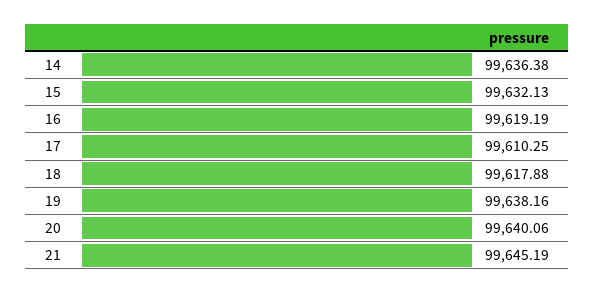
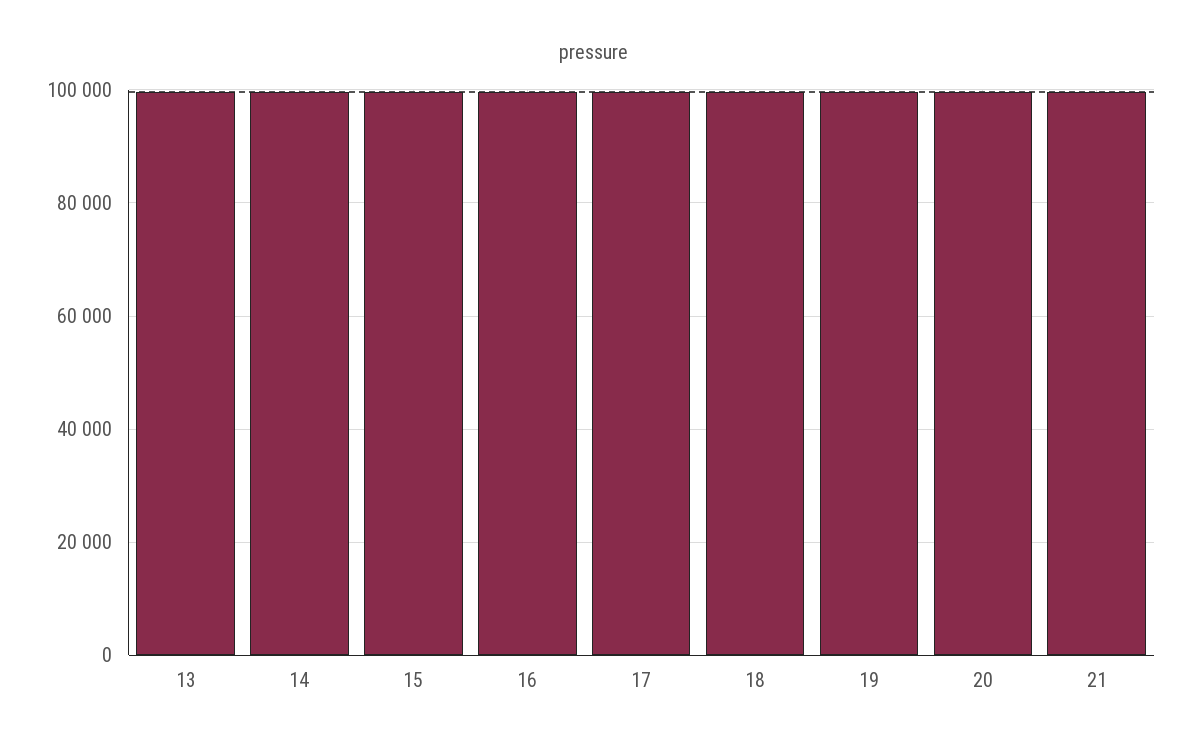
  {
    "14": 99636.38,
    "15": 99632.13,
    "16": 99619.19,
    "17": 99610.25,
    "18": 99617.88,
    "19": 99638.16,
    "20": 99640.06,
-   "21": 99645.19
+   "21": 99645.19,
+   "13": 100000
  }

